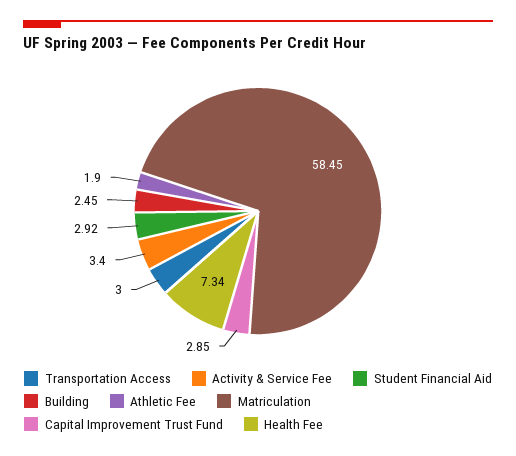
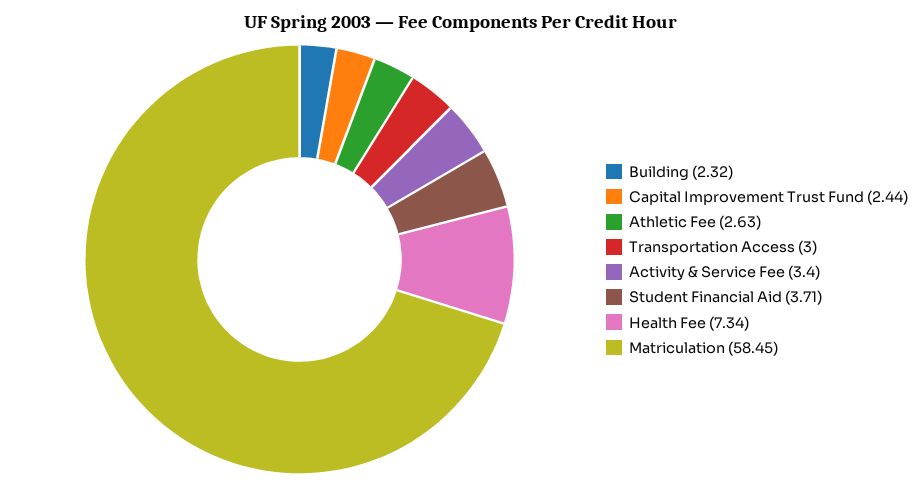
  {
    "Transportation Access": 3,
    "Activity & Service Fee": 3.4,
-   "Student Financial Aid": 2.92,
+   "Student Financial Aid": 3.71,
-   "Building": 2.45,
+   "Building": 2.32,
-   "Athletic Fee": 1.9,
+   "Athletic Fee": 2.63,
    "Matriculation": 58.45,
-   "Capital Improvement Trust Fund": 2.85,
+   "Capital Improvement Trust Fund": 2.44,
    "Health Fee": 7.34
  }

